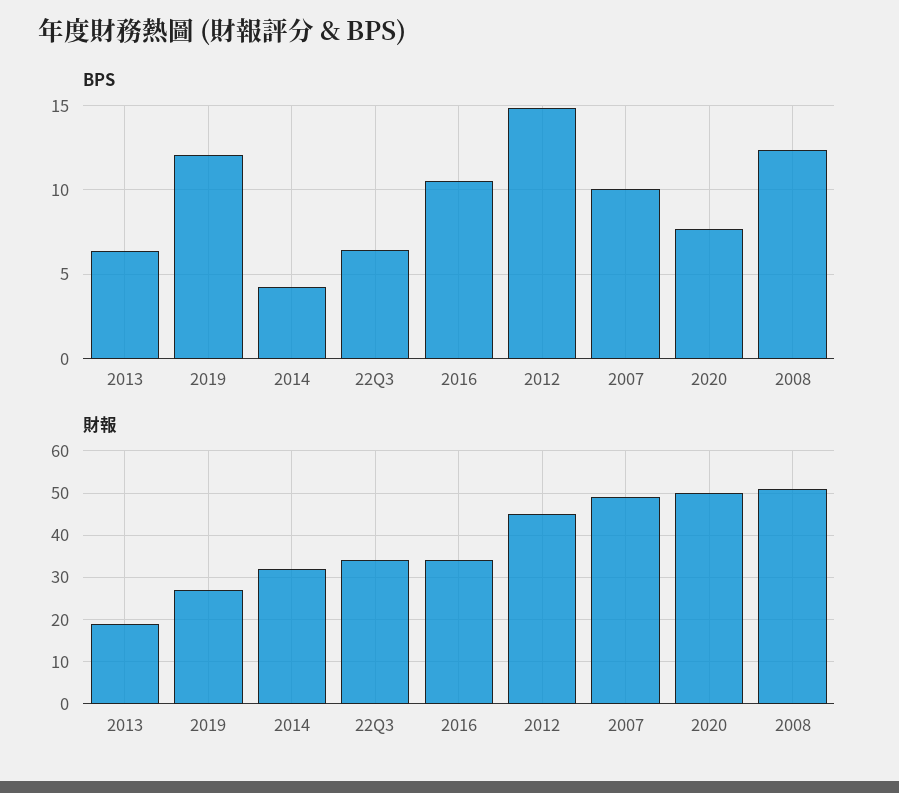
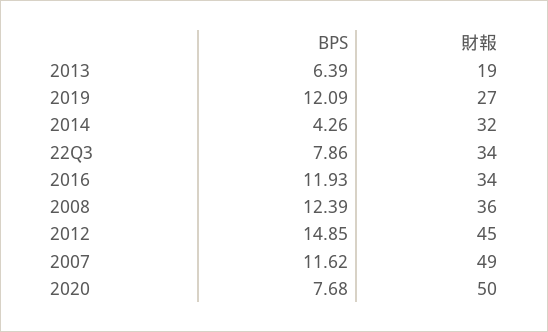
  {
    "BPS": {
      "2013": 6.39,
      "2019": 12.09,
      "2014": 4.26,
-     "22Q3": 6.5,
+     "22Q3": 7.86,
-     "2016": 10.5,
+     "2016": 11.93,
      "2012": 14.85,
-     "2007": 10,
+     "2007": 11.62,
      "2020": 7.68,
      "2008": 12.39
    },
    "財報": {
      "2013": 19,
      "2019": 27,
      "2014": 32,
      "22Q3": 34,
      "2016": 34,
      "2012": 45,
      "2007": 49,
      "2020": 50,
-     "2008": 50
+     "2008": 36
    }
  }

